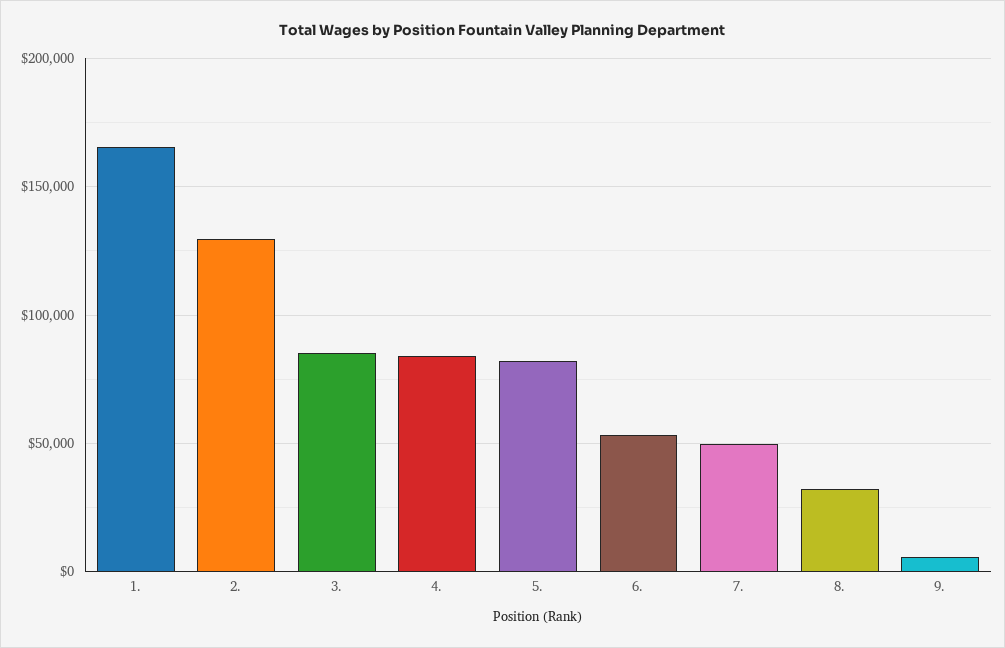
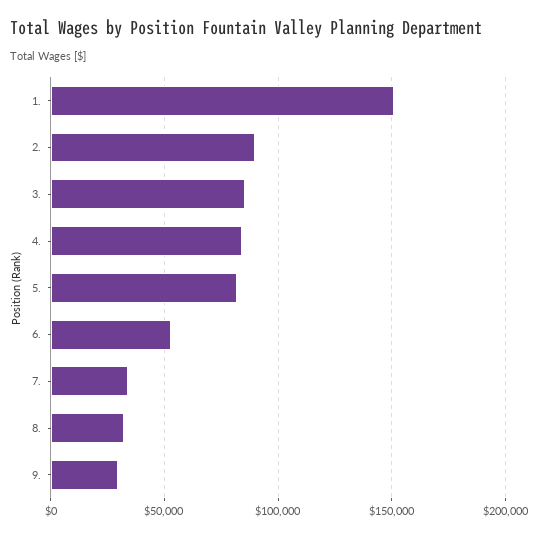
  {
-   "1.": 165000,
+   "1.": 150000,
-   "2.": 130000,
+   "2.": 90000,
    "3.": 85000,
    "4.": 85000,
    "5.": 80000,
    "6.": 55000,
-   "7.": 50000,
+   "7.": 35000,
    "8.": 30000,
-   "9.": 5000
+   "9.": 30000
  }

